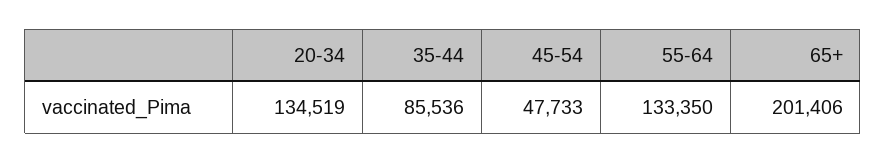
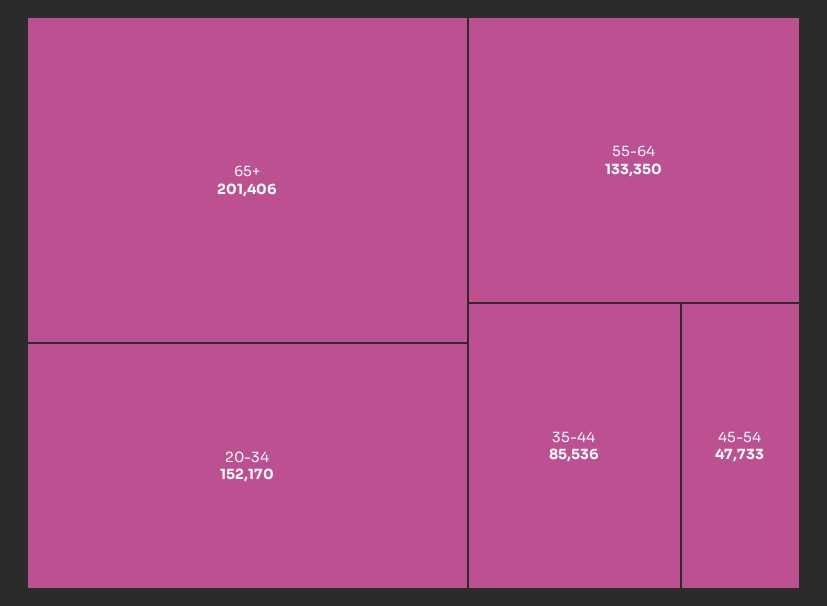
  {
-   "20-34": 134519,
+   "20-34": 152170,
    "35-44": 85536,
    "45-54": 47733,
    "55-64": 133350,
    "65+": 201406
  }

